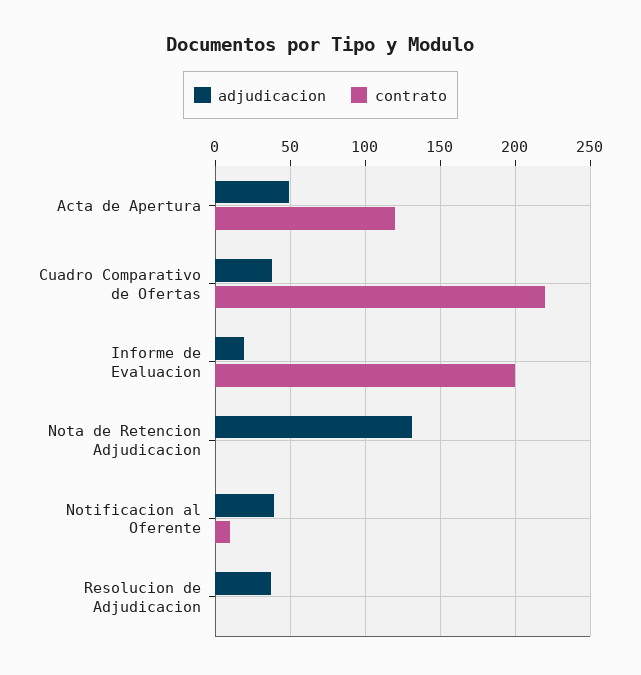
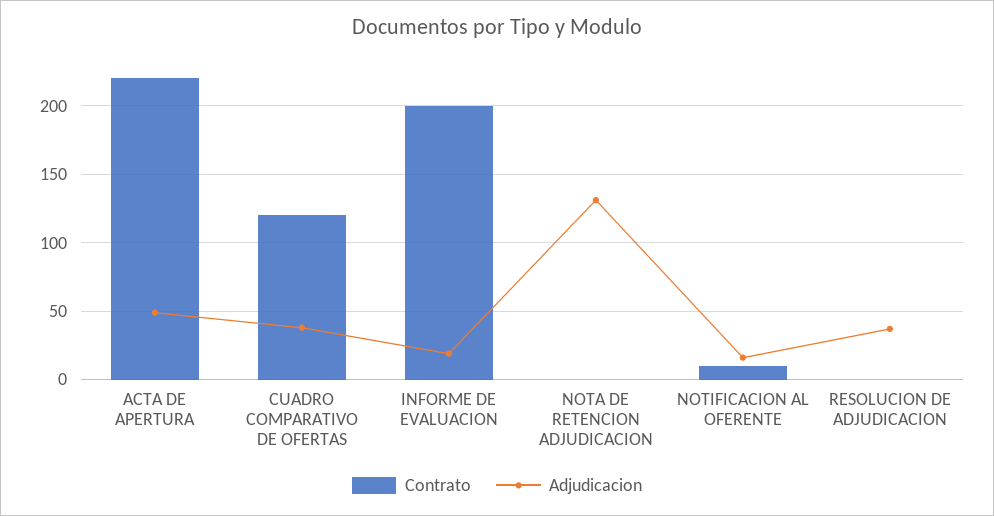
  {
    "adjudicacion": {
      "Acta de Apertura": 50,
      "Cuadro Comparativo de Ofertas": 40,
      "Informe de Evaluacion": 20,
      "Nota de Retencion Adjudicacion": 130,
-     "Notificacion al Oferente": 40,
+     "Notificacion al Oferente": 15,
      "Resolucion de Adjudicacion": 35
    },
    "contrato": {
-     "Acta de Apertura": 120,
+     "Acta de Apertura": 220,
-     "Cuadro Comparativo de Ofertas": 220,
+     "Cuadro Comparativo de Ofertas": 120,
      "Informe de Evaluacion": 200,
      "Nota de Retencion Adjudicacion": 0,
      "Notificacion al Oferente": 10,
      "Resolucion de Adjudicacion": 0
    }
  }

